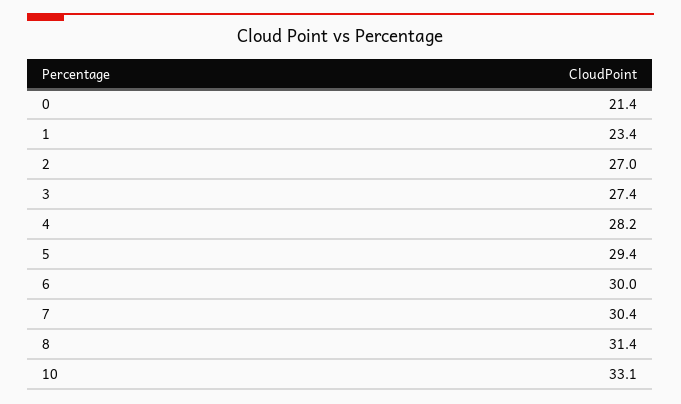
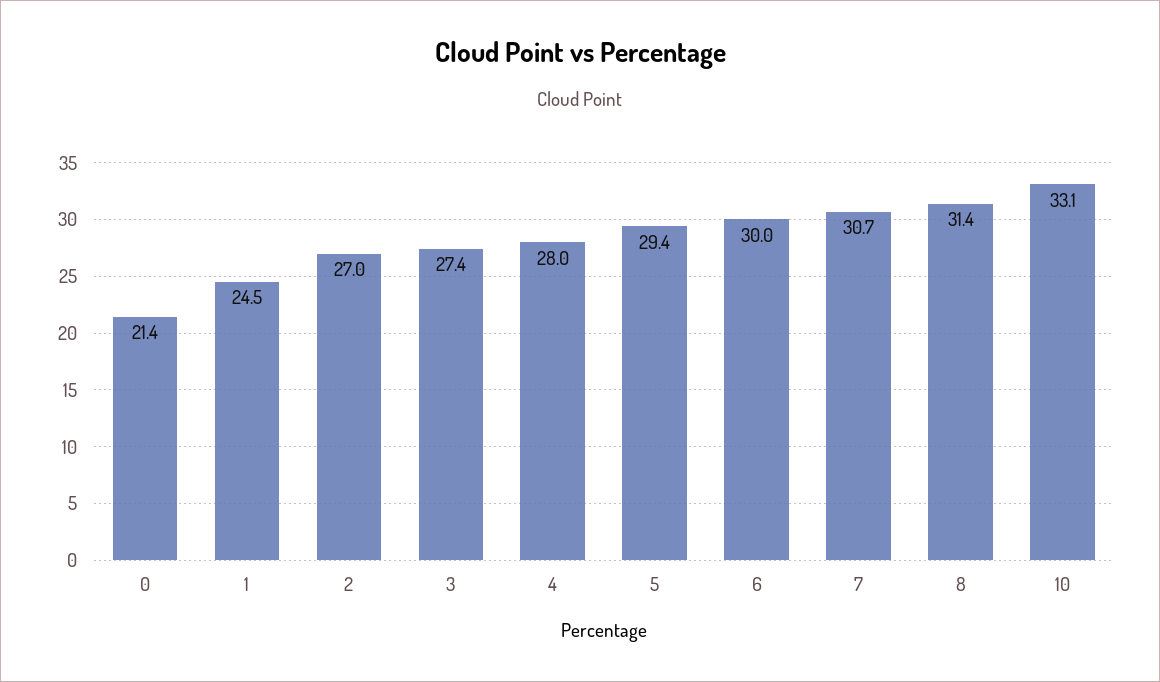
  {
    "0": 21.4,
-   "1": 23.4,
+   "1": 24.5,
    "2": 27,
    "3": 27.4,
-   "4": 28.2,
+   "4": 28,
    "5": 29.4,
    "6": 30,
-   "7": 30.4,
+   "7": 30.7,
    "8": 31.4,
    "10": 33.1
  }

